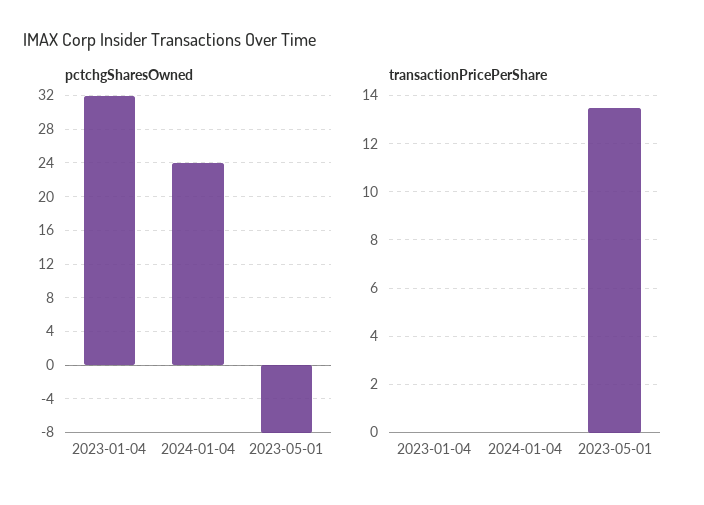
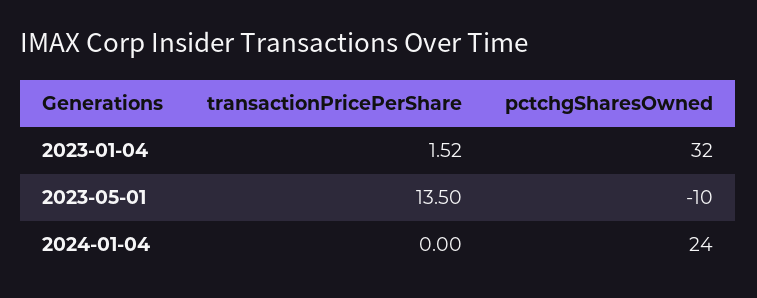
  {
    "pctchgSharesOwned": {
      "2023-01-04": 32,
      "2024-01-04": 24,
-     "2023-05-01": -8
+     "2023-05-01": -10
    },
    "transactionPricePerShare": {
-     "2023-01-04": 0,
+     "2023-01-04": 1.52,
      "2024-01-04": 0,
      "2023-05-01": 13.5
    }
  }

